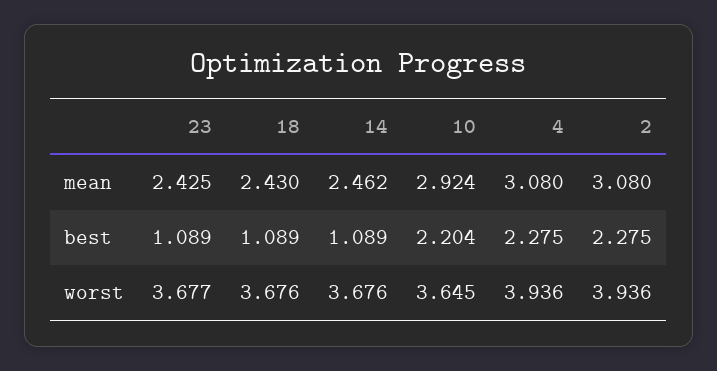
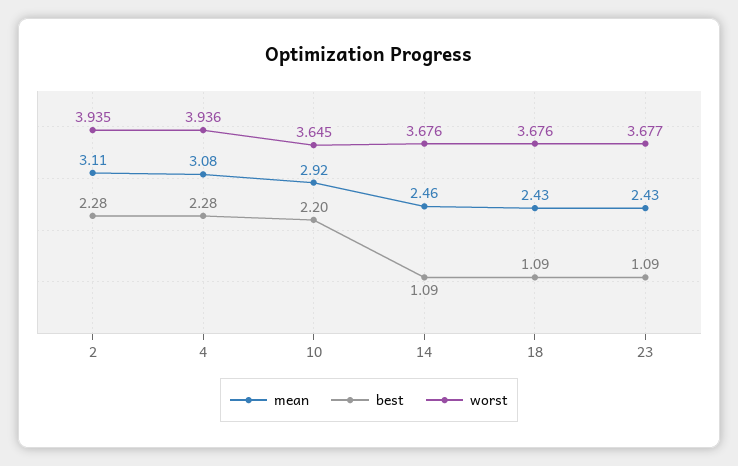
  {
    "mean": {
      "23": 2.425,
      "18": 2.43,
      "14": 2.462,
      "10": 2.924,
      "4": 3.08,
-     "2": 3.08
+     "2": 3.11
    },
    "best": {
      "23": 1.089,
      "18": 1.089,
      "14": 1.089,
      "10": 2.204,
      "4": 2.275,
      "2": 2.275
    },
    "worst": {
      "23": 3.677,
      "18": 3.676,
      "14": 3.676,
      "10": 3.645,
      "4": 3.936,
-     "2": 3.936
+     "2": 3.935
    }
  }

